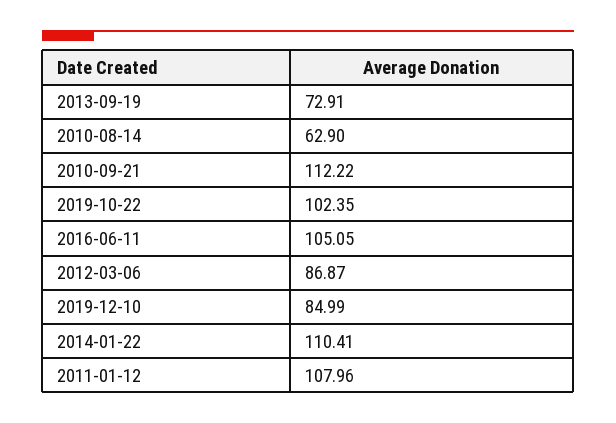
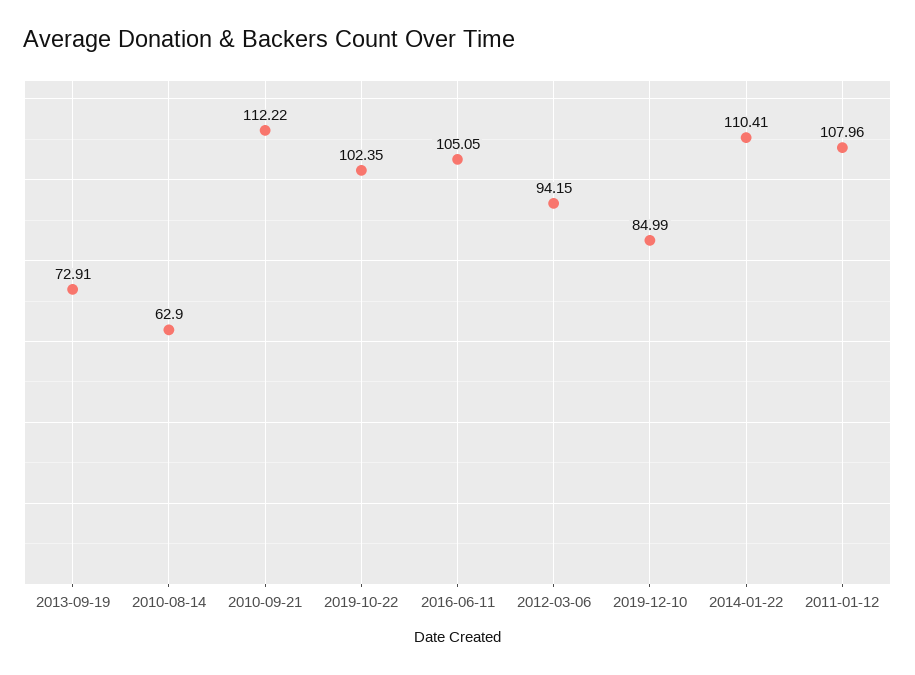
  {
    "2013-09-19": 72.91,
    "2010-08-14": 62.9,
    "2010-09-21": 112.22,
    "2019-10-22": 102.35,
    "2016-06-11": 105.05,
-   "2012-03-06": 86.87,
+   "2012-03-06": 94.15,
    "2019-12-10": 84.99,
    "2014-01-22": 110.41,
    "2011-01-12": 107.96
  }

